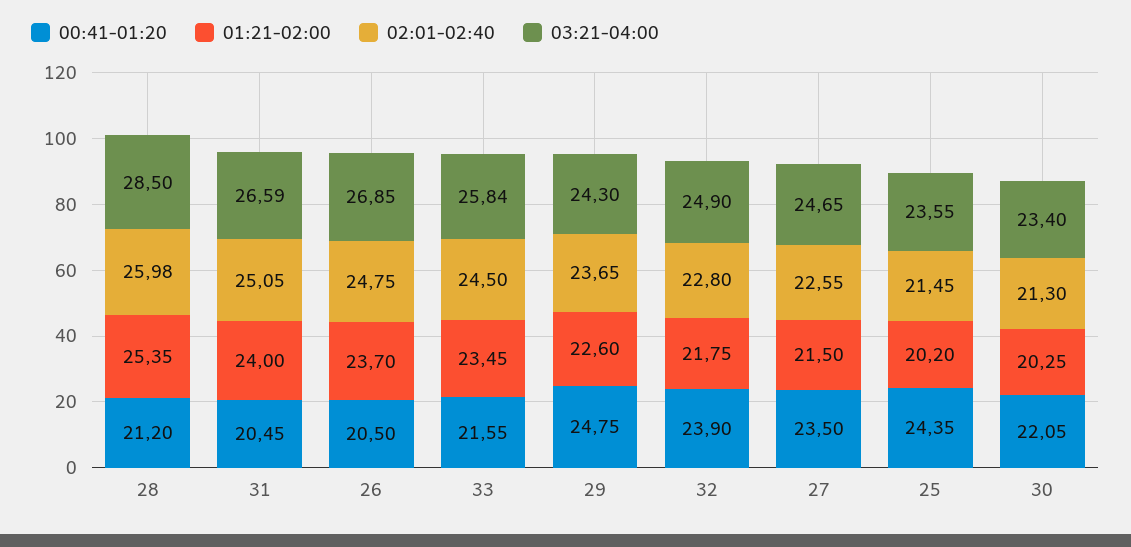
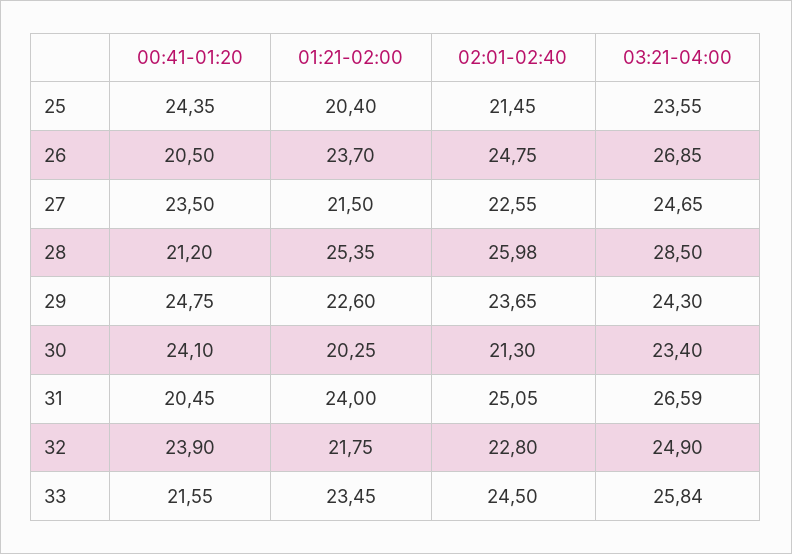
  {
    "00:41-01:20": {
      "28": 21.2,
      "31": 20.45,
      "26": 20.5,
      "33": 21.55,
      "29": 24.75,
      "32": 23.9,
      "27": 23.5,
      "25": 24.35,
-     "30": 22.05
+     "30": 24.1
    },
    "01:21-02:00": {
      "28": 25.35,
      "31": 24,
      "26": 23.7,
      "33": 23.45,
      "29": 22.6,
      "32": 21.75,
      "27": 21.5,
-     "25": 20.2,
+     "25": 20.4,
      "30": 20.25
    },
    "02:01-02:40": {
      "28": 25.98,
      "31": 25.05,
      "26": 24.75,
      "33": 24.5,
      "29": 23.65,
      "32": 22.8,
      "27": 22.55,
      "25": 21.45,
      "30": 21.3
    },
    "03:21-04:00": {
      "28": 28.5,
      "31": 26.59,
      "26": 26.85,
      "33": 25.84,
      "29": 24.3,
      "32": 24.9,
      "27": 24.65,
      "25": 23.55,
      "30": 23.4
    }
  }

